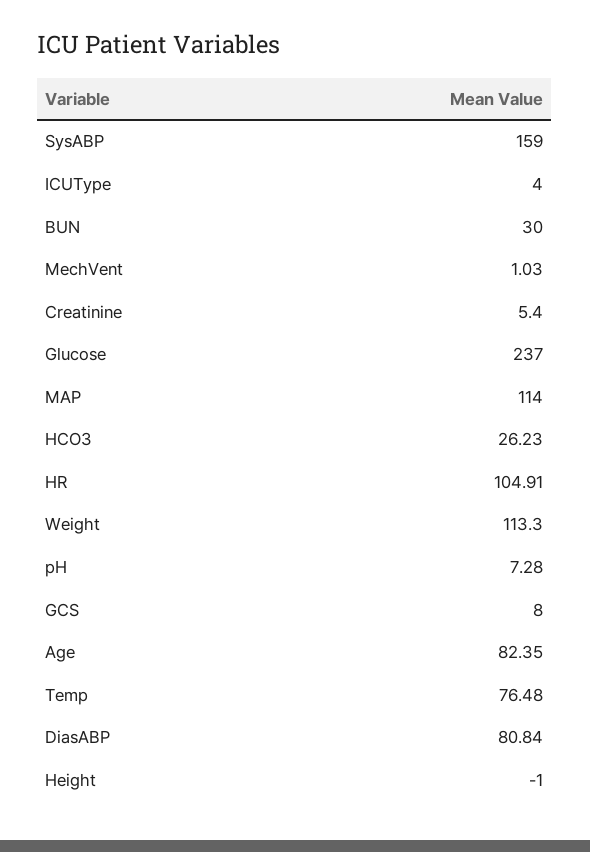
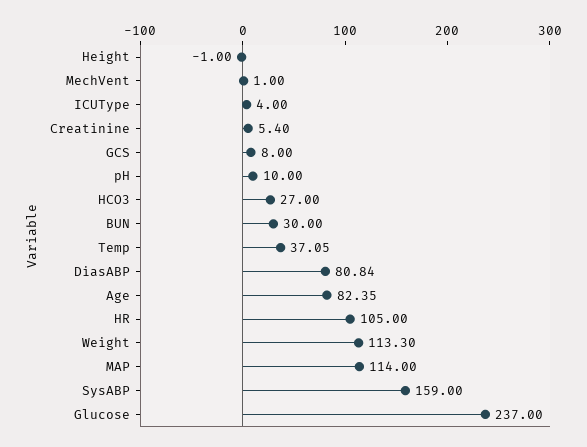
  {
    "SysABP": 159,
    "ICUType": 4,
    "BUN": 30,
-   "MechVent": 1.03,
+   "MechVent": 1,
    "Creatinine": 5.4,
    "Glucose": 237,
    "MAP": 114,
-   "HCO3": 26.23,
+   "HCO3": 27,
-   "HR": 104.91,
+   "HR": 105,
    "Weight": 113.3,
-   "pH": 7.28,
+   "pH": 10,
    "GCS": 8,
    "Age": 82.35,
-   "Temp": 76.48,
+   "Temp": 37.05,
    "DiasABP": 80.84,
    "Height": -1
  }

